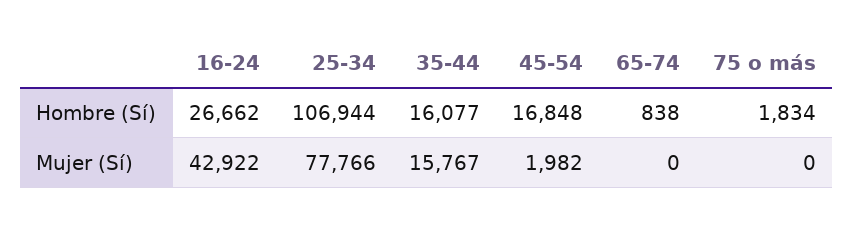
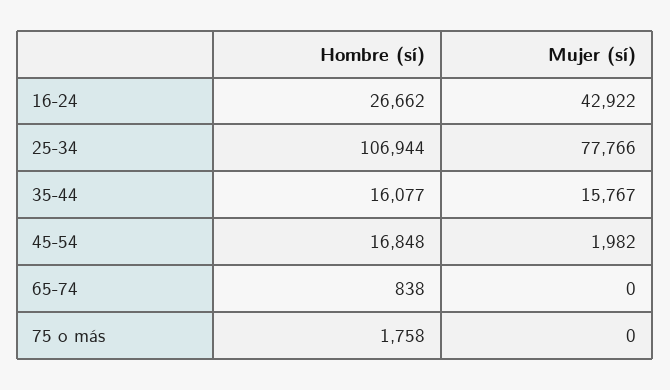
  {
    "16-24": {
      "Hombre (Sí)": 26662,
      "Mujer (Sí)": 42922
    },
    "25-34": {
      "Hombre (Sí)": 106944,
      "Mujer (Sí)": 77766
    },
    "35-44": {
      "Hombre (Sí)": 16077,
      "Mujer (Sí)": 15767
    },
    "45-54": {
      "Hombre (Sí)": 16848,
      "Mujer (Sí)": 1982
    },
    "65-74": {
      "Hombre (Sí)": 838,
      "Mujer (Sí)": 0
    },
    "75 o más": {
-     "Hombre (Sí)": 1834,
+     "Hombre (Sí)": 1758,
      "Mujer (Sí)": 0
    }
  }

